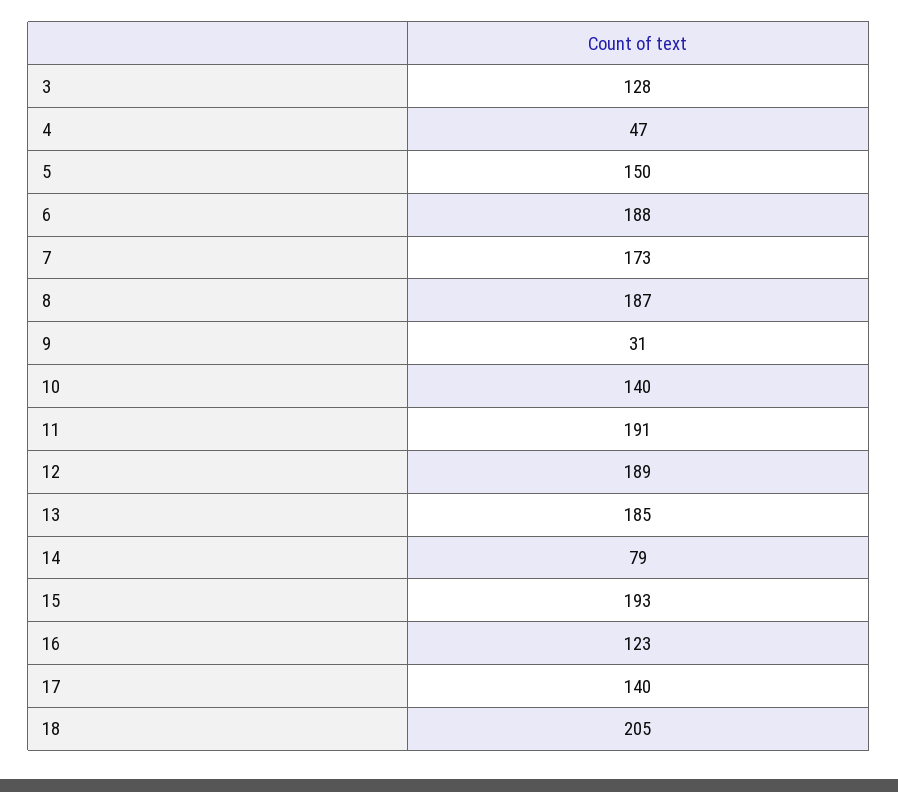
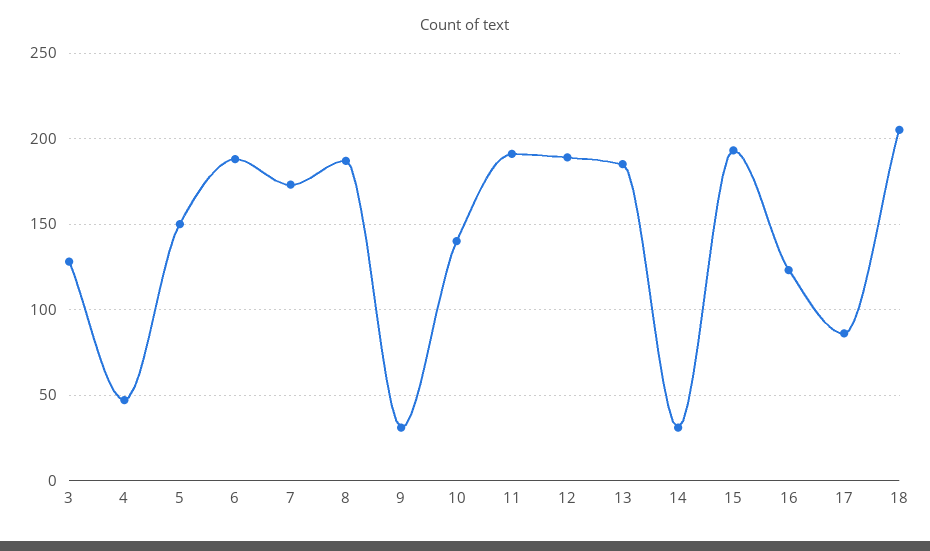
  {
    "3": 128,
    "4": 47,
    "5": 150,
    "6": 188,
    "7": 173,
    "8": 187,
    "9": 31,
    "10": 140,
    "11": 191,
    "12": 189,
    "13": 185,
-   "14": 79,
+   "14": 30,
    "15": 193,
    "16": 123,
-   "17": 140,
+   "17": 85,
    "18": 205
  }

